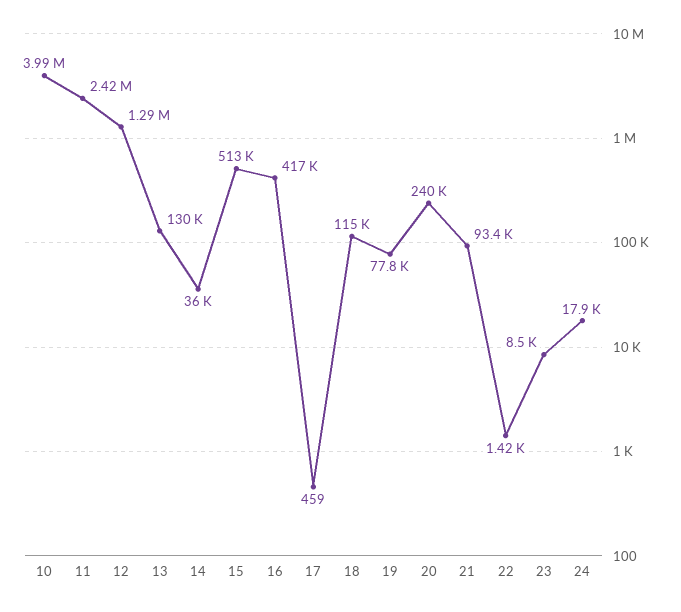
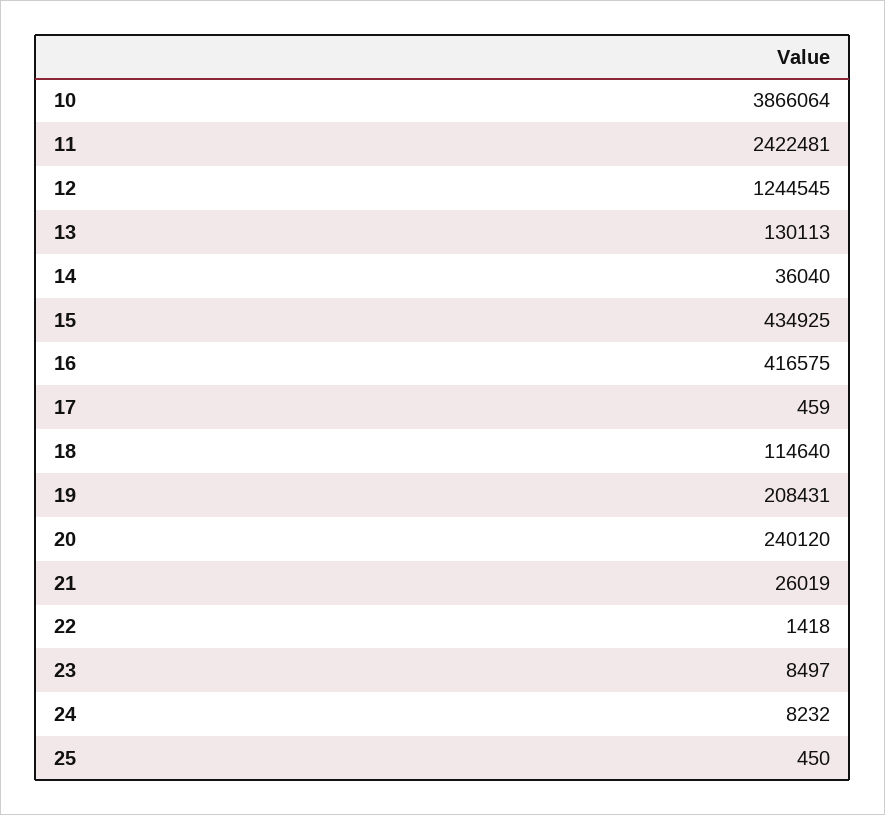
  {
-   "10": 3990000,
+   "10": 3866064,
    "11": 2422481,
-   "12": 1290000,
+   "12": 1244545,
    "13": 130113,
    "14": 36040,
-   "15": 513000,
+   "15": 434925,
    "16": 416575,
    "17": 459,
    "18": 114640,
-   "19": 77800,
+   "19": 208431,
    "20": 240120,
-   "21": 93400,
+   "21": 26019,
    "22": 1418,
    "23": 8497,
-   "24": 17900
+   "24": 8232,
+   "25": 450
  }

